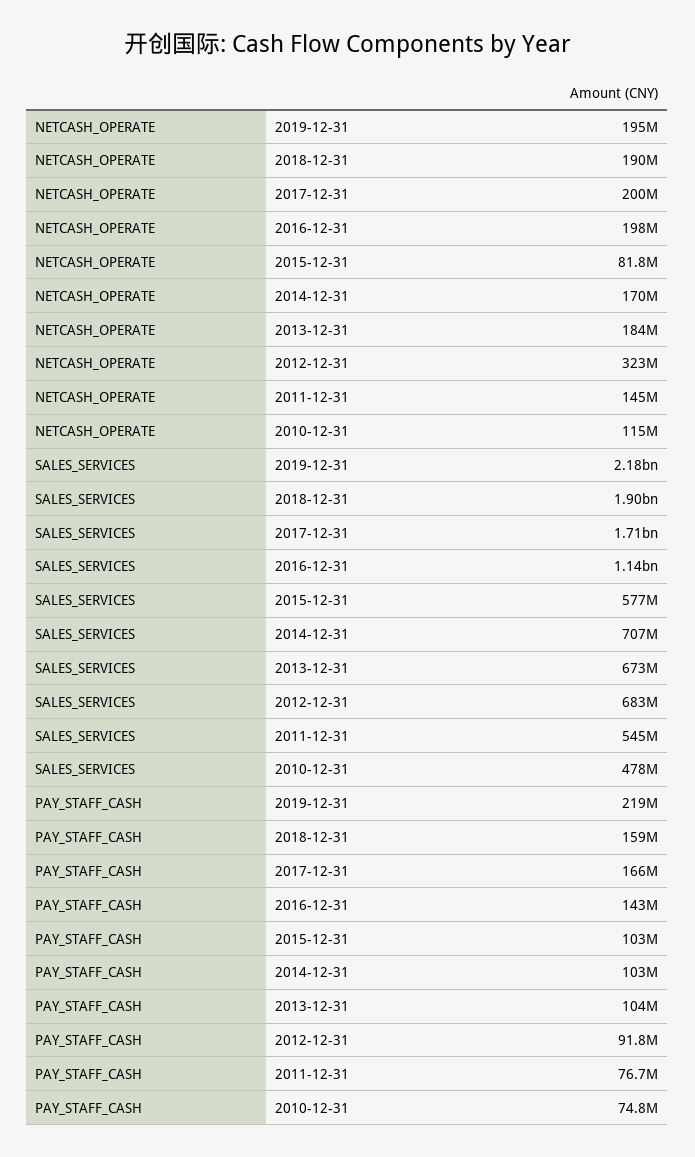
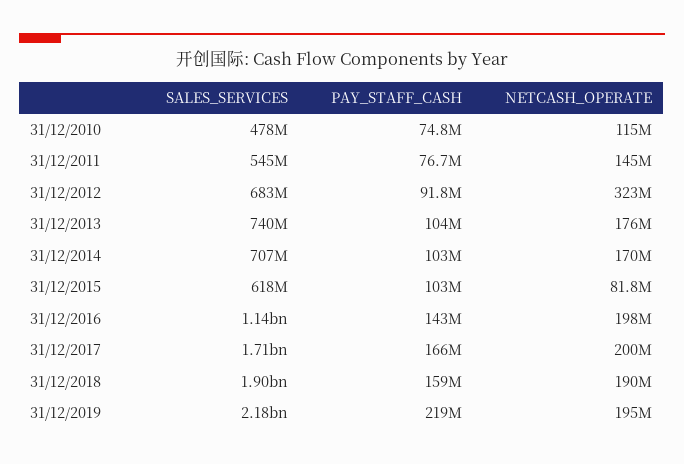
  {
    "NETCASH_OPERATE": {
      "2019-12-31": 195000000,
      "2018-12-31": 190000000,
      "2017-12-31": 200000000,
      "2016-12-31": 198000000,
      "2015-12-31": 81800000,
      "2014-12-31": 170000000,
-     "2013-12-31": 184000000,
+     "2013-12-31": 176000000,
      "2012-12-31": 323000000,
      "2011-12-31": 145000000,
      "2010-12-31": 115000000
    },
    "SALES_SERVICES": {
      "2019-12-31": 2180000000,
      "2018-12-31": 1900000000,
      "2017-12-31": 1710000000,
      "2016-12-31": 1140000000,
-     "2015-12-31": 577000000,
+     "2015-12-31": 618000000,
      "2014-12-31": 707000000,
-     "2013-12-31": 673000000,
+     "2013-12-31": 740000000,
      "2012-12-31": 683000000,
      "2011-12-31": 545000000,
      "2010-12-31": 478000000
    },
    "PAY_STAFF_CASH": {
      "2019-12-31": 219000000,
      "2018-12-31": 159000000,
      "2017-12-31": 166000000,
      "2016-12-31": 143000000,
      "2015-12-31": 103000000,
      "2014-12-31": 103000000,
      "2013-12-31": 104000000,
      "2012-12-31": 91800000,
      "2011-12-31": 76700000,
      "2010-12-31": 74800000
    }
  }

